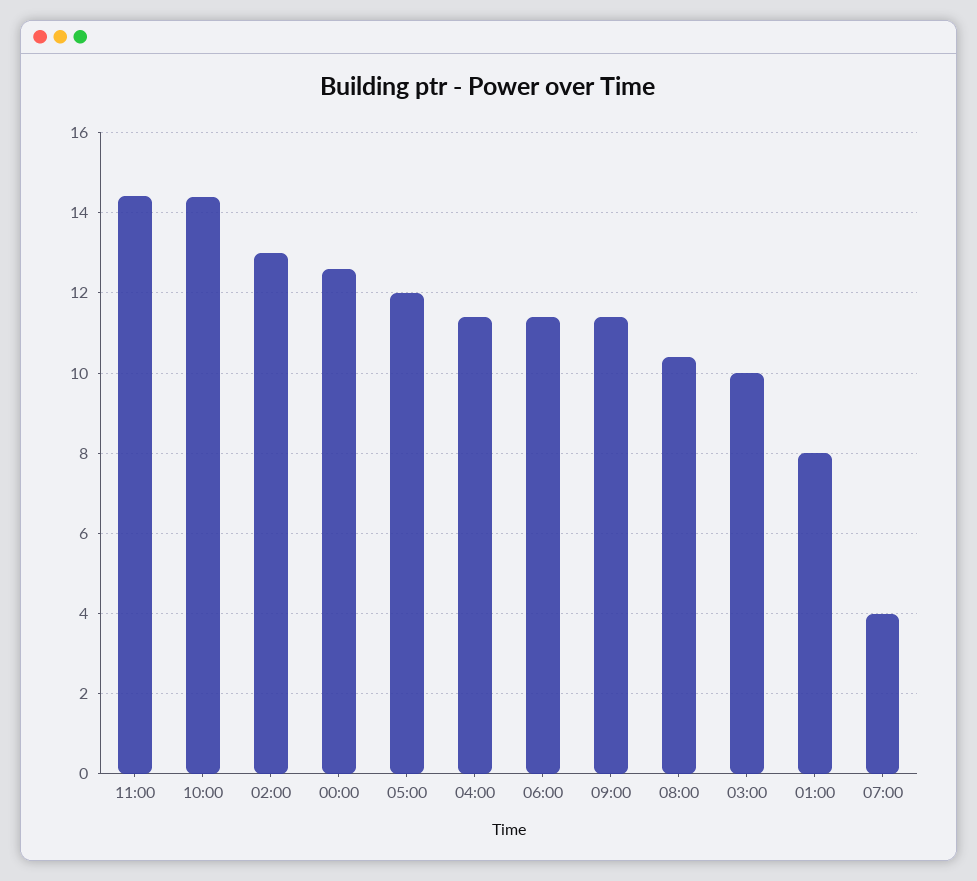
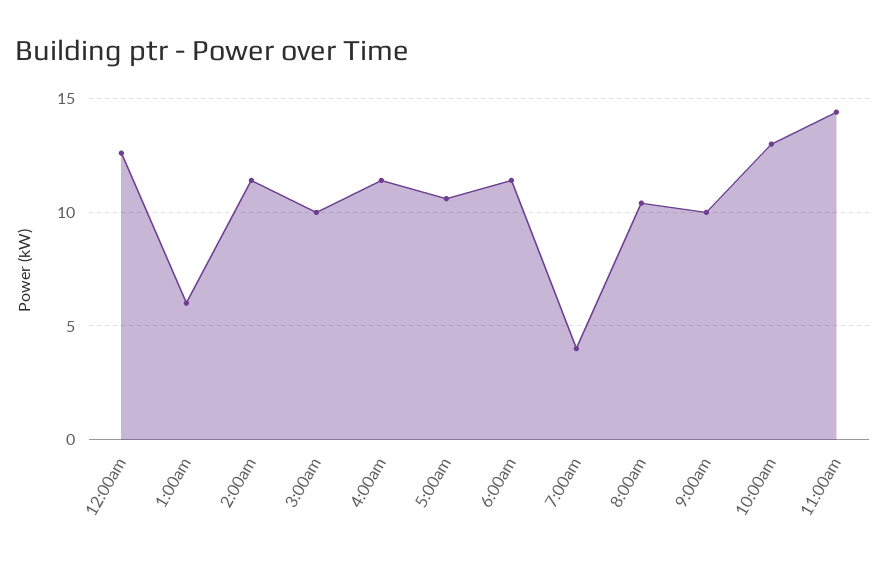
  {
    "11:00": 14.4,
-   "10:00": 14.4,
+   "10:00": 13,
-   "02:00": 13,
+   "02:00": 11.5,
    "00:00": 12.6,
-   "05:00": 12,
+   "05:00": 10.5,
    "04:00": 11.4,
    "06:00": 11.4,
-   "09:00": 11.4,
+   "09:00": 10,
    "08:00": 10.4,
    "03:00": 10,
-   "01:00": 8,
+   "01:00": 6,
    "07:00": 4
  }

